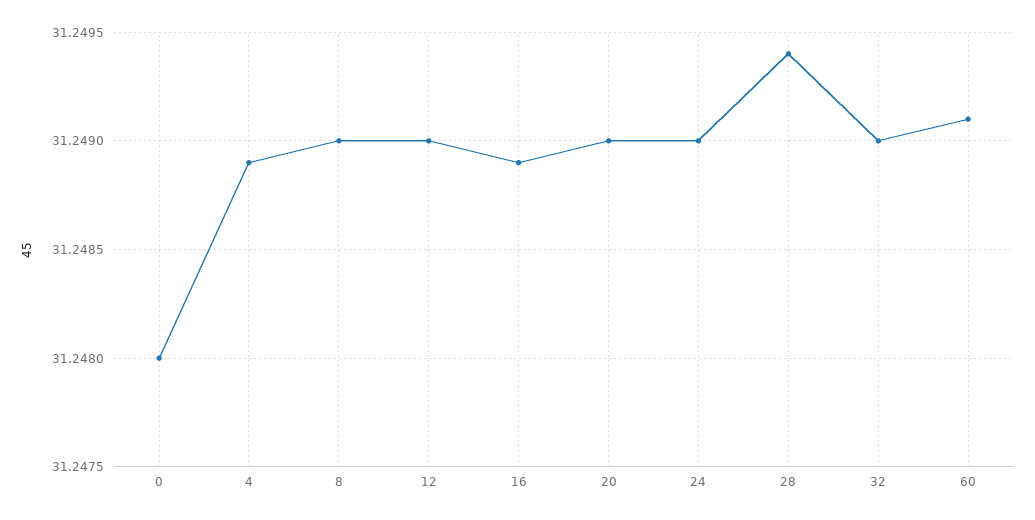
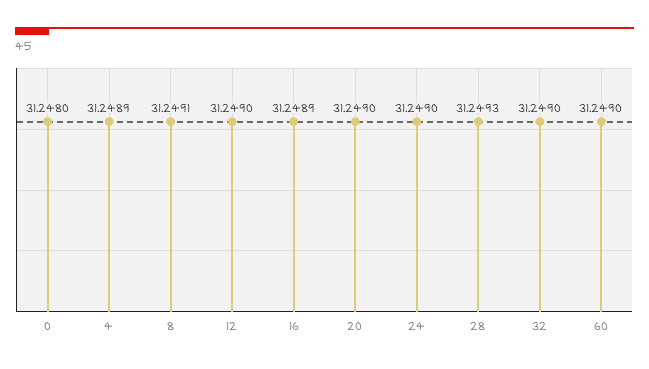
  {
    "0": 31.248,
    "4": 31.2489,
-   "8": 31.249,
+   "8": 31.2491,
    "12": 31.249,
    "16": 31.2489,
    "20": 31.249,
    "24": 31.249,
-   "28": 31.2494,
+   "28": 31.2493,
    "32": 31.249,
-   "60": 31.2491
+   "60": 31.249
  }

